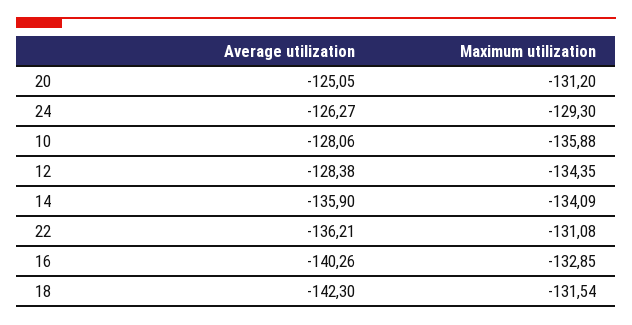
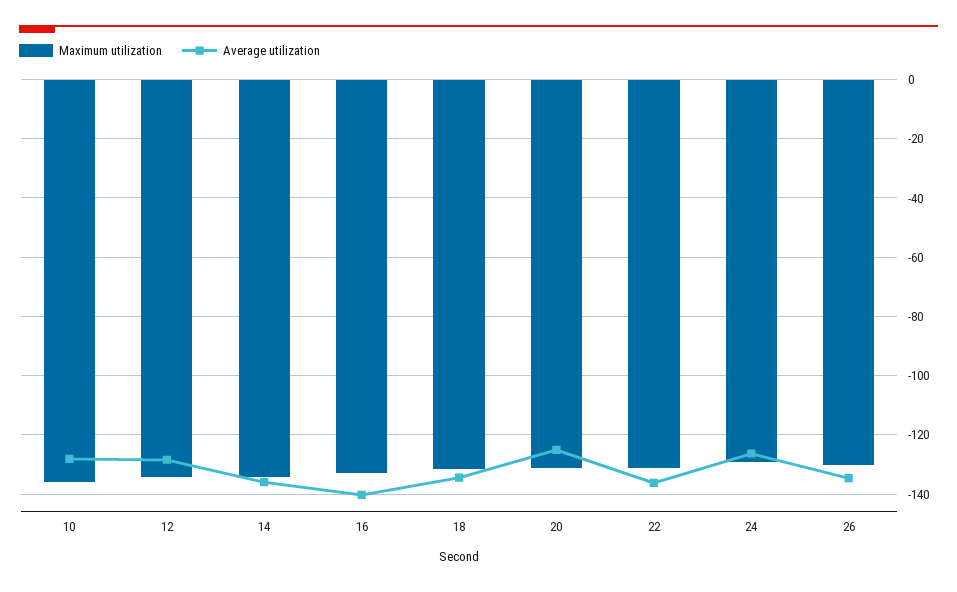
  {
    "Average utilization": {
      "20": -125.05,
      "24": -126.27,
      "10": -128.06,
      "12": -128.38,
      "14": -135.9,
      "22": -136.21,
      "16": -140.26,
-     "18": -142.3
+     "18": -135,
+     "26": -135
    },
    "Maximum utilization": {
      "20": -131.2,
      "24": -129.3,
      "10": -135.88,
      "12": -134.35,
      "14": -134.09,
      "22": -131.08,
      "16": -132.85,
-     "18": -131.54
+     "18": -131.54,
+     "26": -130
    }
  }

